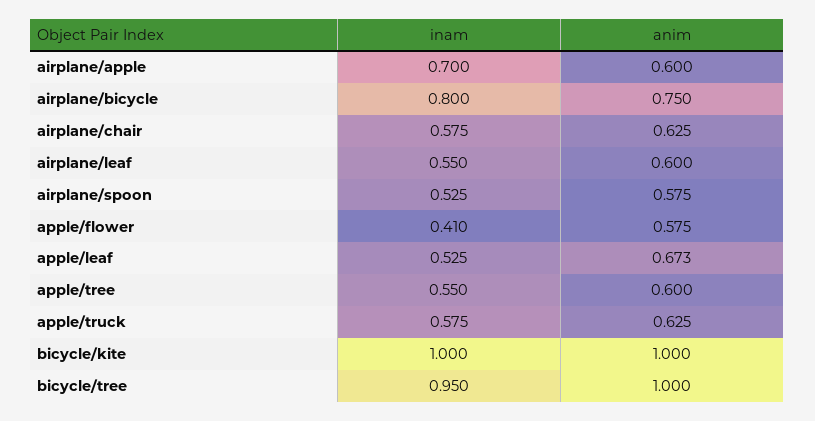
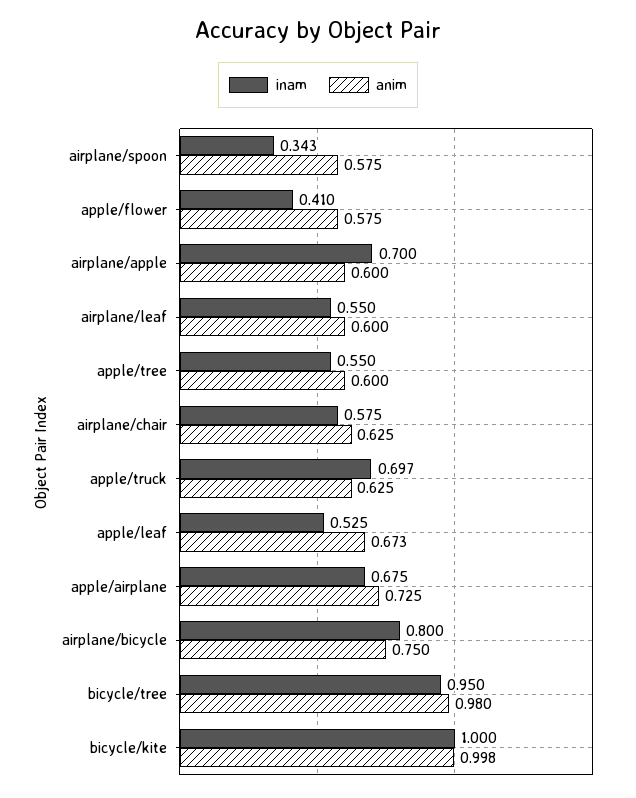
  {
    "inam": {
      "airplane/apple": 0.7,
      "airplane/bicycle": 0.8,
      "airplane/chair": 0.575,
      "airplane/leaf": 0.55,
-     "airplane/spoon": 0.525,
+     "airplane/spoon": 0.343,
      "apple/flower": 0.41,
      "apple/leaf": 0.525,
      "apple/tree": 0.55,
-     "apple/truck": 0.575,
+     "apple/truck": 0.697,
      "bicycle/kite": 1,
-     "bicycle/tree": 0.95
+     "bicycle/tree": 0.95,
+     "apple/airplane": 0.675
    },
    "anim": {
      "airplane/apple": 0.6,
      "airplane/bicycle": 0.75,
      "airplane/chair": 0.625,
      "airplane/leaf": 0.6,
      "airplane/spoon": 0.575,
      "apple/flower": 0.575,
      "apple/leaf": 0.673,
      "apple/tree": 0.6,
      "apple/truck": 0.625,
-     "bicycle/kite": 1,
+     "bicycle/kite": 0.998,
-     "bicycle/tree": 1
+     "bicycle/tree": 0.98,
+     "apple/airplane": 0.725
    }
  }

